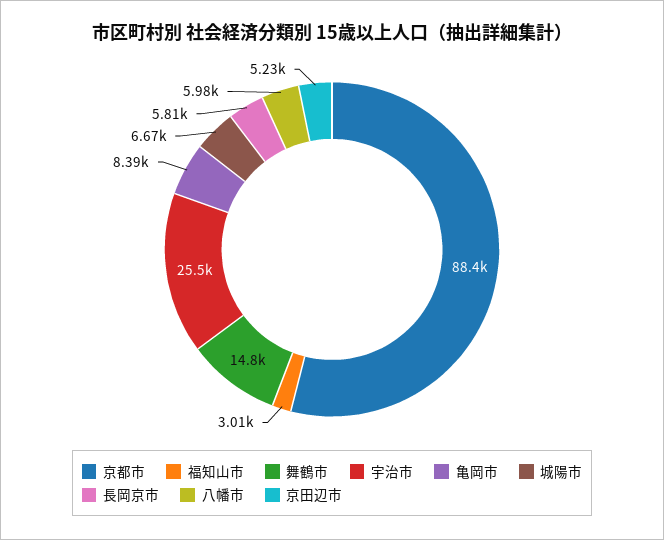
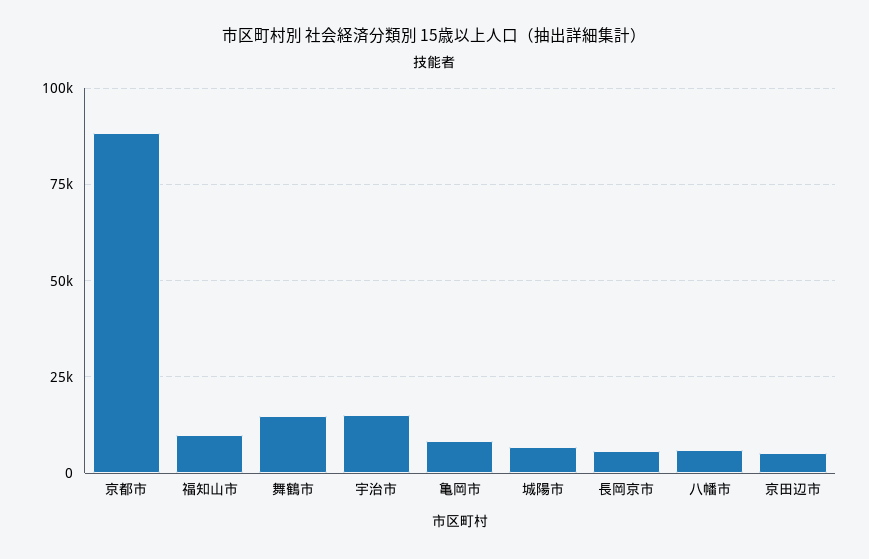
  {
    "京都市": 88400,
-   "福知山市": 3010,
+   "福知山市": 10000,
    "舞鶴市": 14800,
-   "宇治市": 25500,
+   "宇治市": 15000,
    "亀岡市": 8390,
    "城陽市": 6670,
    "長岡京市": 5810,
    "八幡市": 5980,
    "京田辺市": 5230
  }

